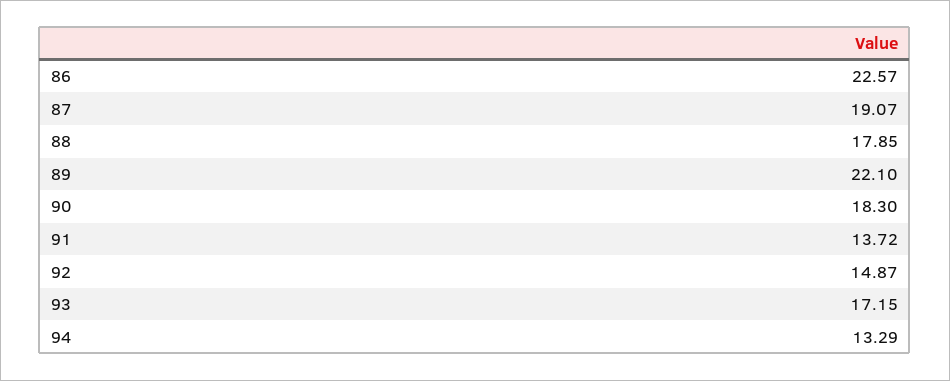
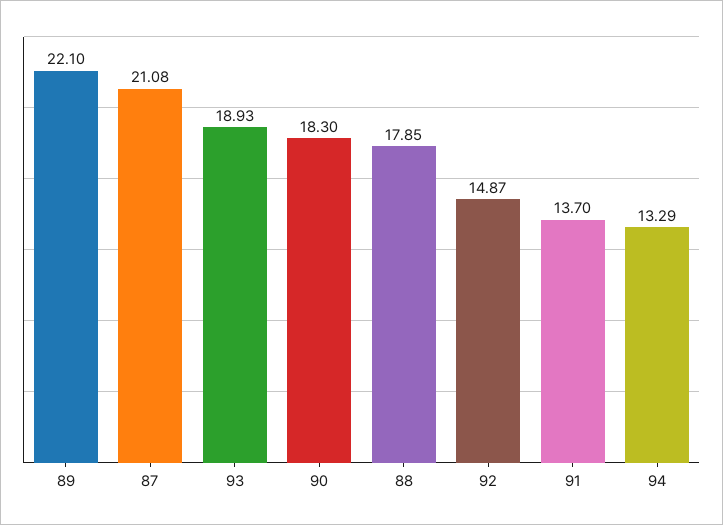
  {
-   "86": 22.57,
-   "87": 19.07,
+   "87": 21.08,
    "88": 17.85,
    "89": 22.1,
    "90": 18.3,
-   "91": 13.72,
+   "91": 13.7,
    "92": 14.87,
-   "93": 17.15,
+   "93": 18.93,
    "94": 13.29
  }

